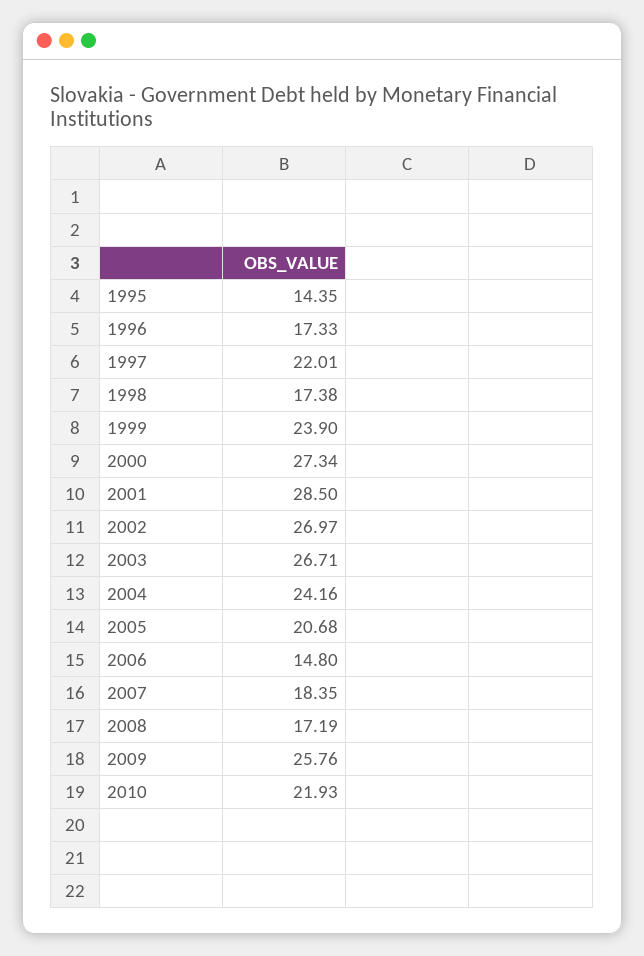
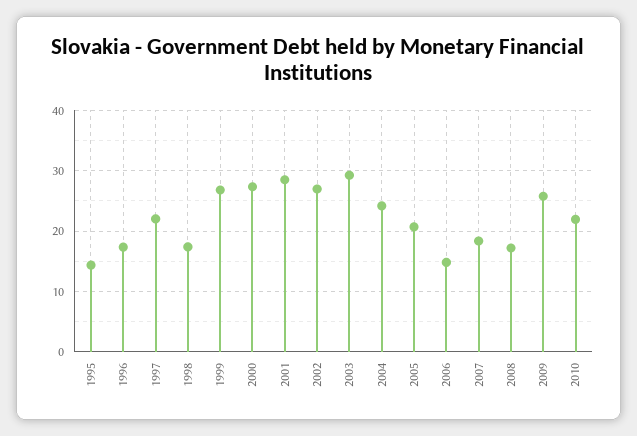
  {
    "1995": 14.35,
    "1996": 17.33,
    "1997": 22.01,
    "1998": 17.38,
-   "1999": 23.9,
+   "1999": 27,
    "2000": 27.34,
    "2001": 28.5,
    "2002": 26.97,
-   "2003": 26.71,
+   "2003": 29,
    "2004": 24.16,
    "2005": 20.68,
    "2006": 14.8,
    "2007": 18.35,
    "2008": 17.19,
    "2009": 25.76,
    "2010": 21.93
  }

